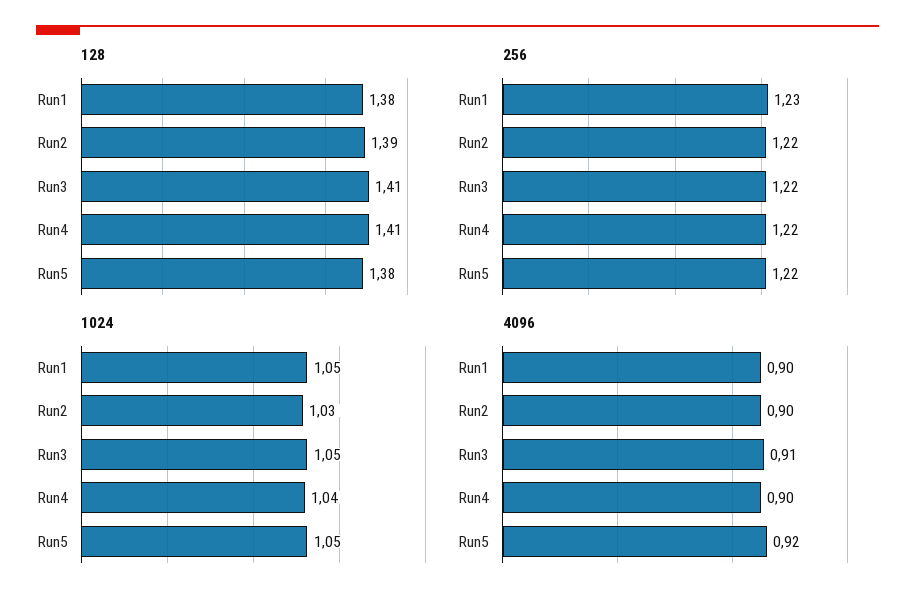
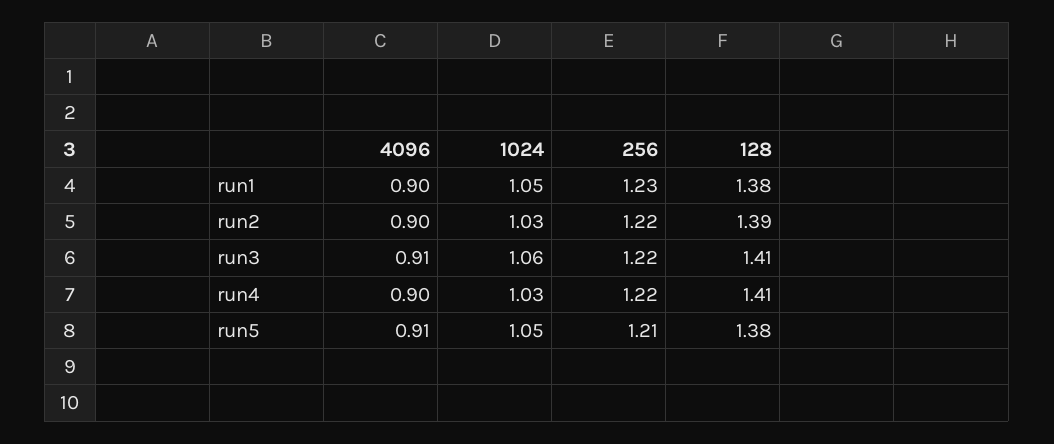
  {
    "128": {
      "Run1": 1.38,
      "Run2": 1.39,
      "Run3": 1.41,
      "Run4": 1.41,
      "Run5": 1.38
    },
    "256": {
      "Run1": 1.23,
      "Run2": 1.22,
      "Run3": 1.22,
      "Run4": 1.22,
-     "Run5": 1.22
+     "Run5": 1.21
    },
    "1024": {
      "Run1": 1.05,
      "Run2": 1.03,
-     "Run3": 1.05,
+     "Run3": 1.06,
-     "Run4": 1.04,
+     "Run4": 1.03,
      "Run5": 1.05
    },
    "4096": {
      "Run1": 0.9,
      "Run2": 0.9,
      "Run3": 0.91,
      "Run4": 0.9,
-     "Run5": 0.92
+     "Run5": 0.91
    }
  }

